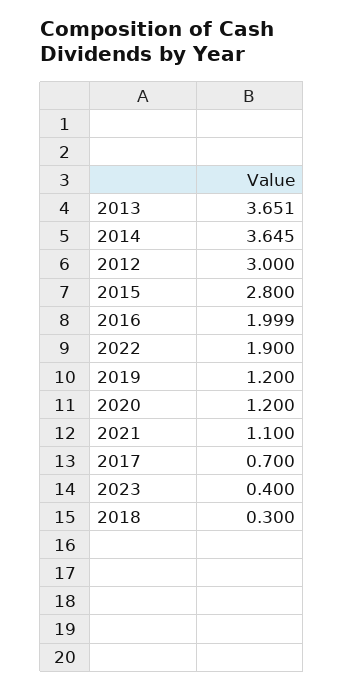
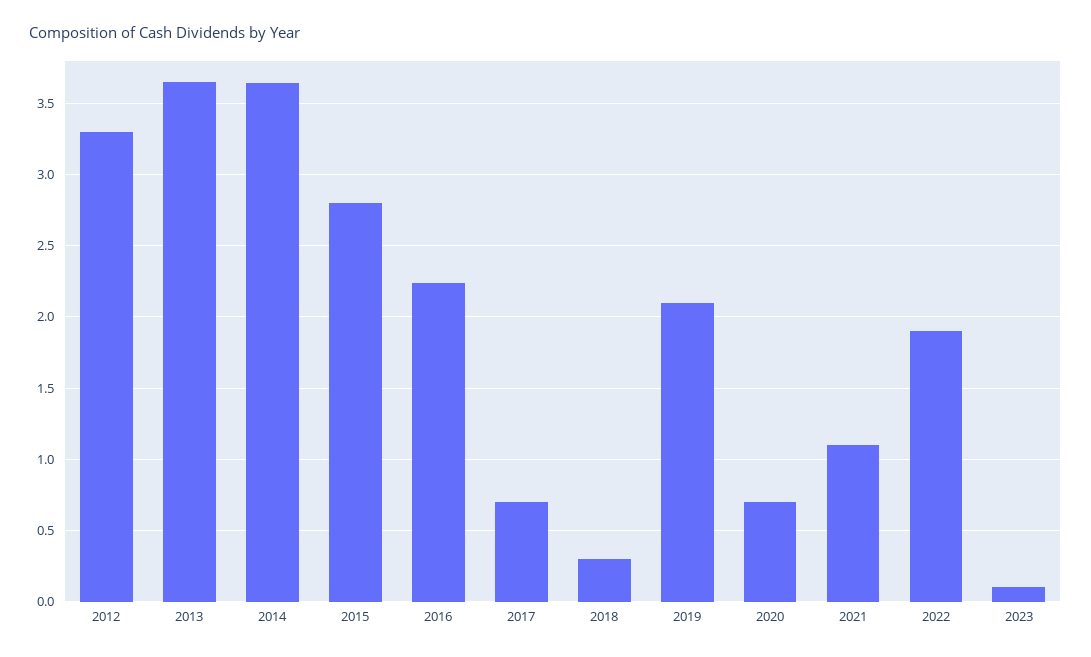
  {
    "2013": 3.651,
    "2014": 3.645,
-   "2012": 3,
+   "2012": 3.3,
    "2015": 2.8,
-   "2016": 1.999,
+   "2016": 2.25,
    "2022": 1.9,
-   "2019": 1.2,
+   "2019": 2.1,
-   "2020": 1.2,
+   "2020": 0.7,
    "2021": 1.1,
    "2017": 0.7,
-   "2023": 0.4,
+   "2023": 0.1,
    "2018": 0.3
  }

